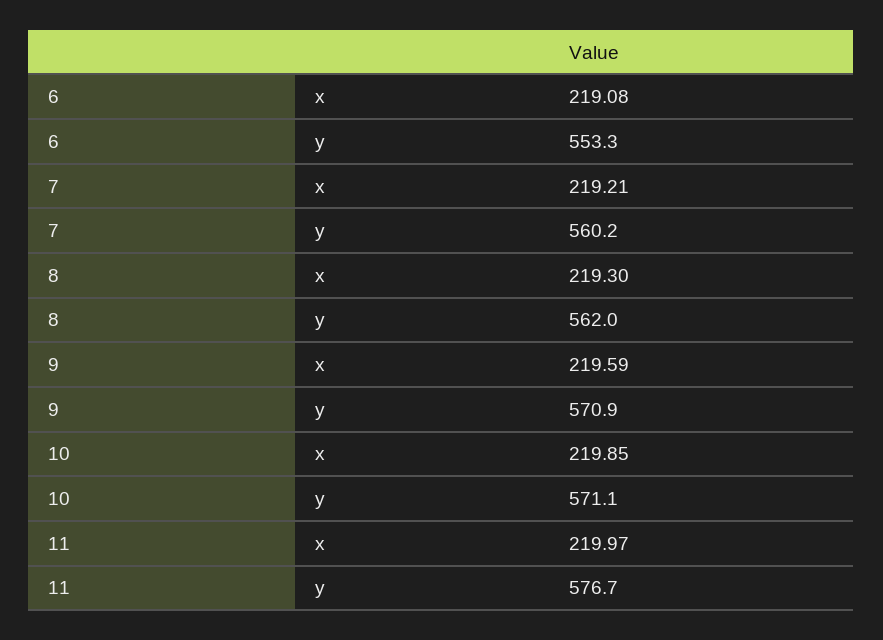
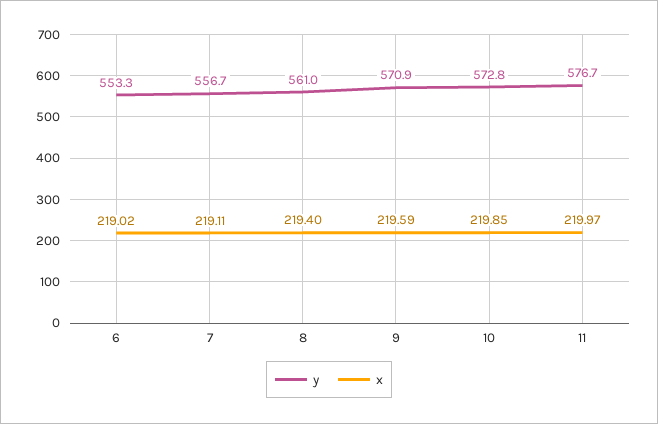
  {
    "x": {
-     "6": 219.08,
+     "6": 219.02,
-     "7": 219.21,
+     "7": 219.11,
-     "8": 219.3,
+     "8": 219.4,
      "9": 219.59,
      "10": 219.85,
      "11": 219.97
    },
    "y": {
      "6": 553.3,
-     "7": 560.2,
+     "7": 556.7,
-     "8": 562,
+     "8": 561,
      "9": 570.9,
-     "10": 571.1,
+     "10": 572.8,
      "11": 576.7
    }
  }

